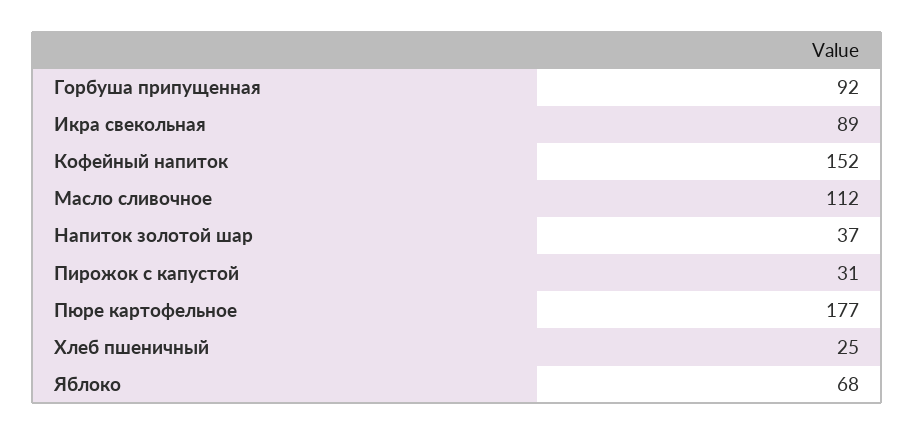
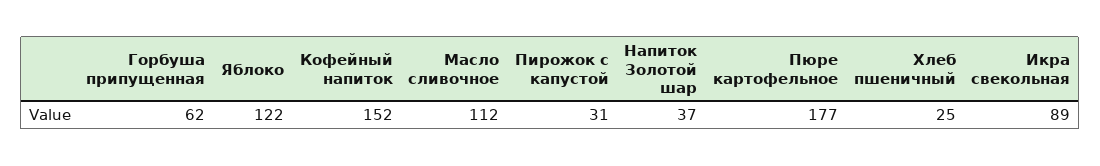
  {
-   "Горбуша припущенная": 92,
+   "Горбуша припущенная": 62,
    "Икра свекольная": 89,
    "Кофейный напиток": 152,
    "Масло сливочное": 112,
    "Напиток золотой шар": 37,
    "Пирожок с капустой": 31,
    "Пюре картофельное": 177,
    "Хлеб пшеничный": 25,
-   "Яблоко": 68
+   "Яблоко": 122
  }

